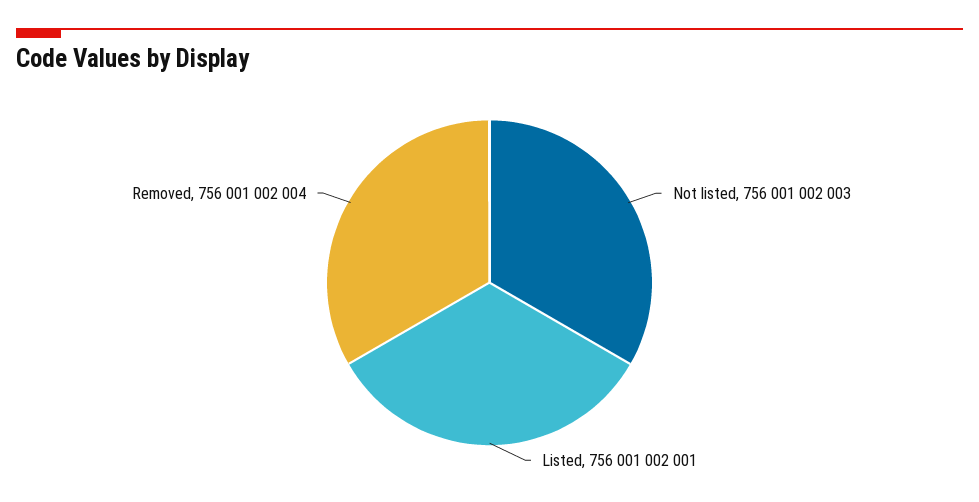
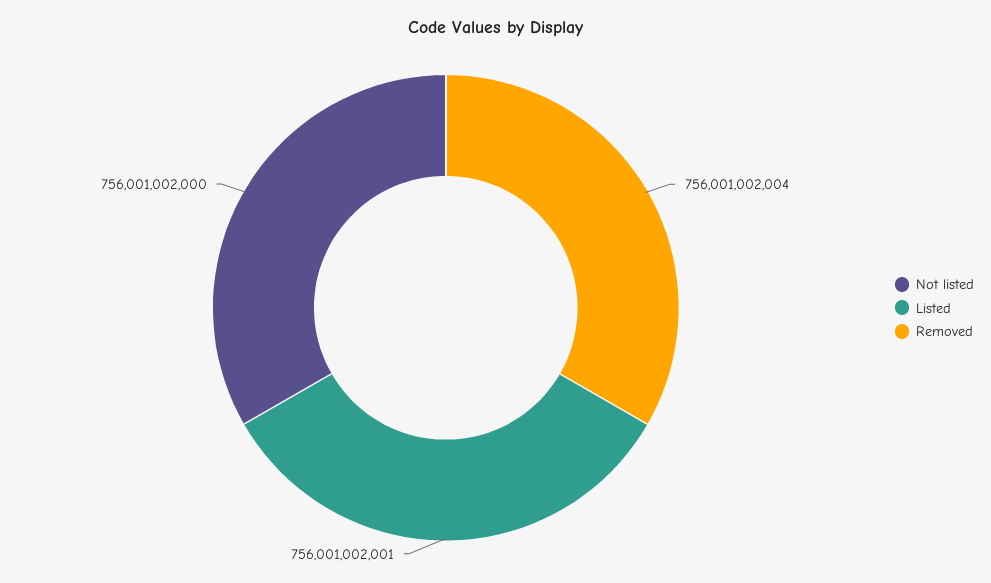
  {
-   "Not listed": 756001002003,
+   "Not listed": 756001002000,
    "Listed": 756001002001,
    "Removed": 756001002004
  }

